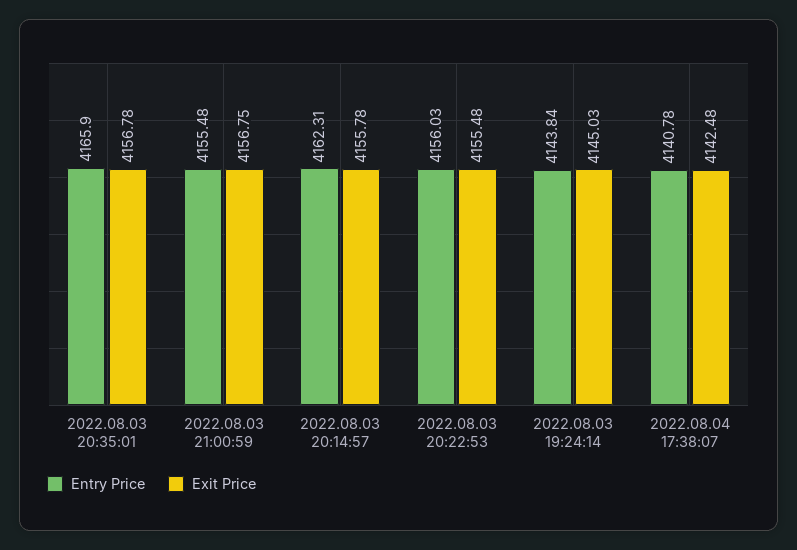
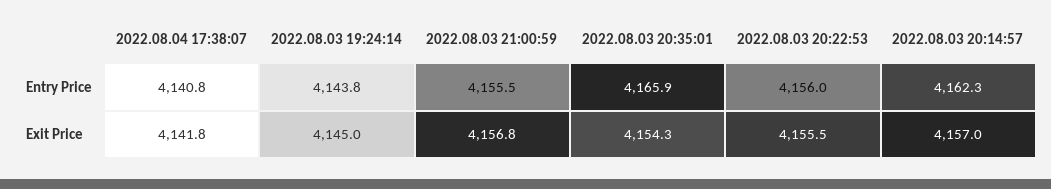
  {
    "Entry Price": {
      "2022.08.03 20:35:01": 4165.9,
      "2022.08.03 21:00:59": 4155.48,
      "2022.08.03 20:14:57": 4162.31,
      "2022.08.03 20:22:53": 4156.03,
      "2022.08.03 19:24:14": 4143.84,
      "2022.08.04 17:38:07": 4140.78
    },
    "Exit Price": {
-     "2022.08.03 20:35:01": 4156.78,
+     "2022.08.03 20:35:01": 4154.3,
      "2022.08.03 21:00:59": 4156.75,
-     "2022.08.03 20:14:57": 4155.78,
+     "2022.08.03 20:14:57": 4157,
      "2022.08.03 20:22:53": 4155.48,
      "2022.08.03 19:24:14": 4145.03,
-     "2022.08.04 17:38:07": 4142.48
+     "2022.08.04 17:38:07": 4141.8
    }
  }

